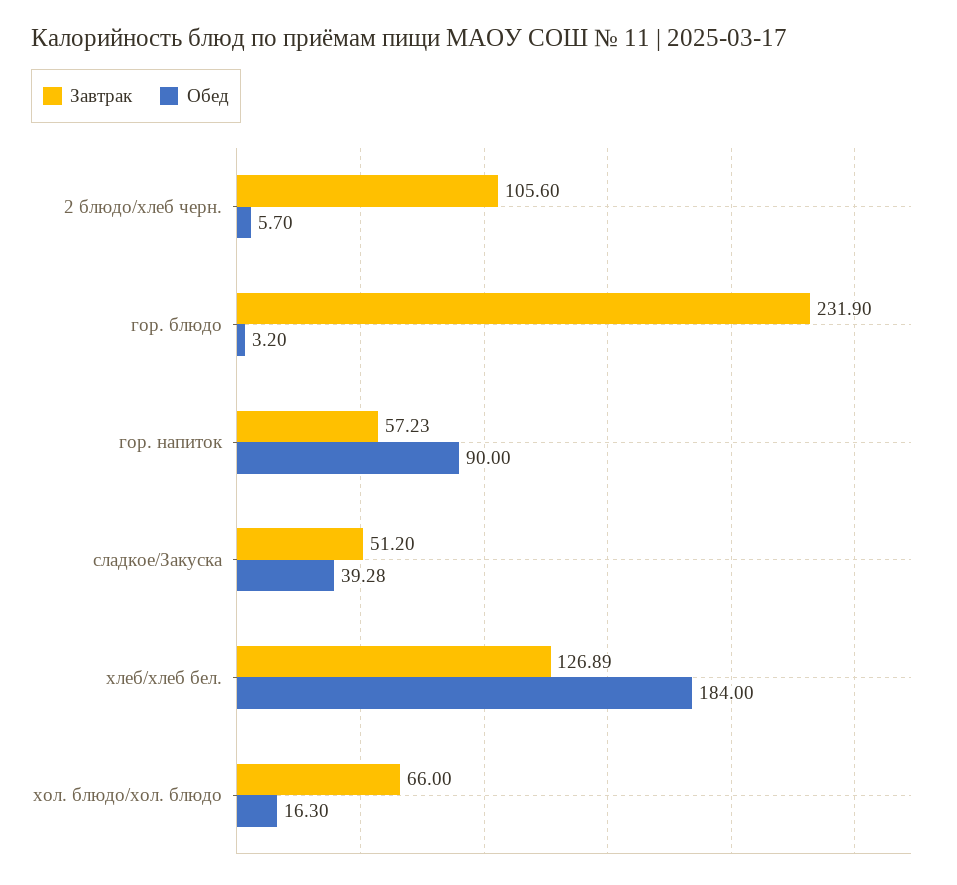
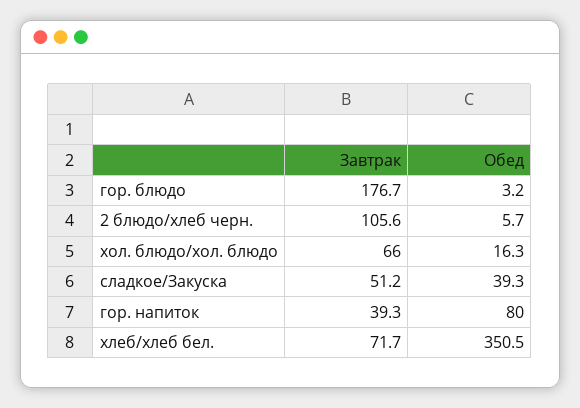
  {
    "Завтрак": {
      "2 блюдо/хлеб черн.": 105.6,
-     "гор. блюдо": 231.9,
+     "гор. блюдо": 176.7,
-     "гор. напиток": 57.23,
+     "гор. напиток": 39.3,
      "сладкое/Закуска": 51.2,
-     "хлеб/хлеб бел.": 126.89,
+     "хлеб/хлеб бел.": 71.7,
      "хол. блюдо/хол. блюдо": 66
    },
    "Обед": {
      "2 блюдо/хлеб черн.": 5.7,
      "гор. блюдо": 3.2,
-     "гор. напиток": 90,
+     "гор. напиток": 80,
      "сладкое/Закуска": 39.28,
-     "хлеб/хлеб бел.": 184,
+     "хлеб/хлеб бел.": 350.5,
      "хол. блюдо/хол. блюдо": 16.3
    }
  }

